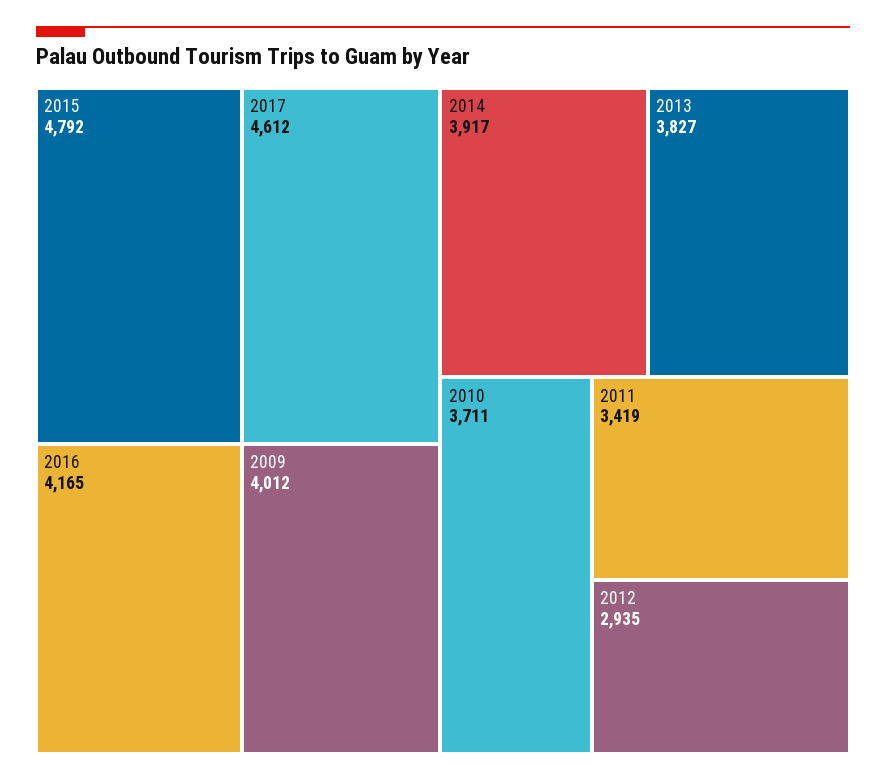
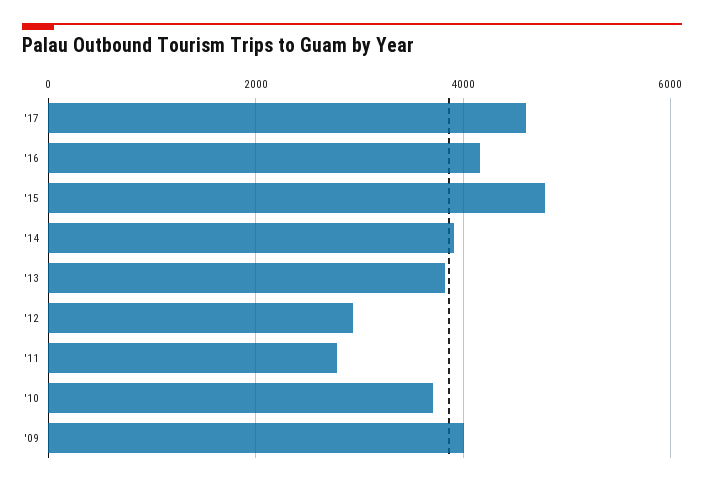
  {
    "2015": 4792,
    "2017": 4612,
    "2016": 4165,
    "2009": 4012,
    "2014": 3917,
    "2013": 3827,
    "2010": 3711,
-   "2011": 3419,
+   "2011": 2800,
    "2012": 2935
  }

